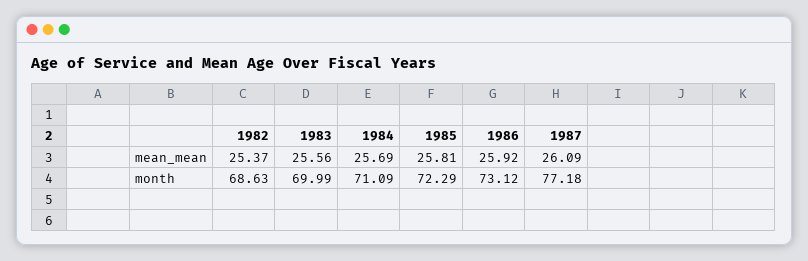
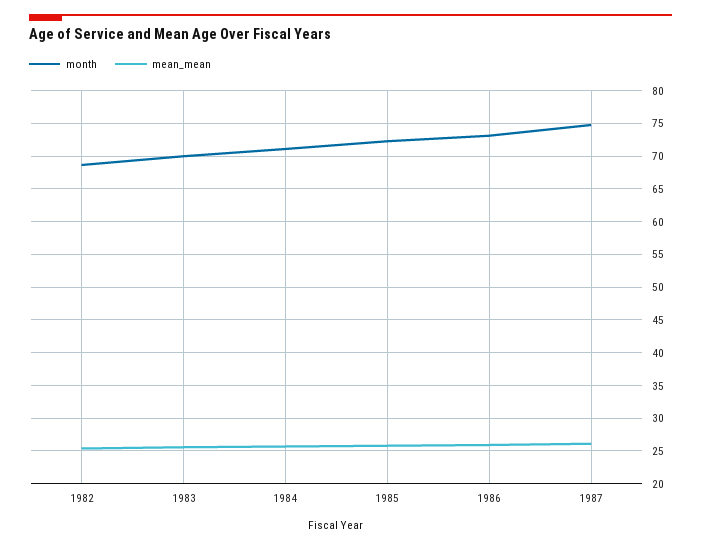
  {
    "mean_mean": {
      "1982": 25.37,
      "1983": 25.56,
      "1984": 25.69,
      "1985": 25.81,
      "1986": 25.92,
      "1987": 26.09
    },
    "month": {
      "1982": 68.63,
      "1983": 69.99,
      "1984": 71.09,
      "1985": 72.29,
      "1986": 73.12,
-     "1987": 77.18
+     "1987": 75
    }
  }

